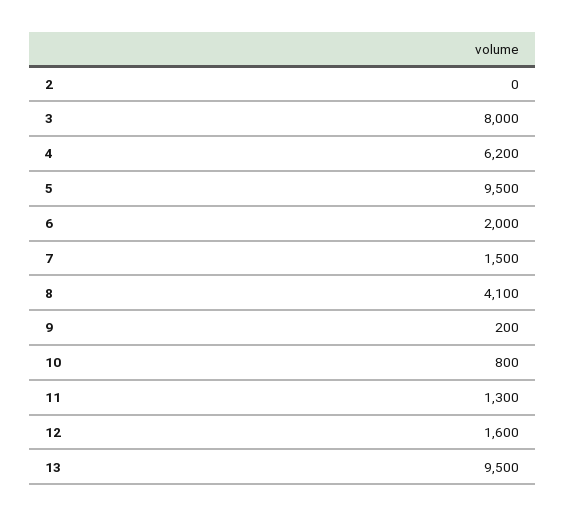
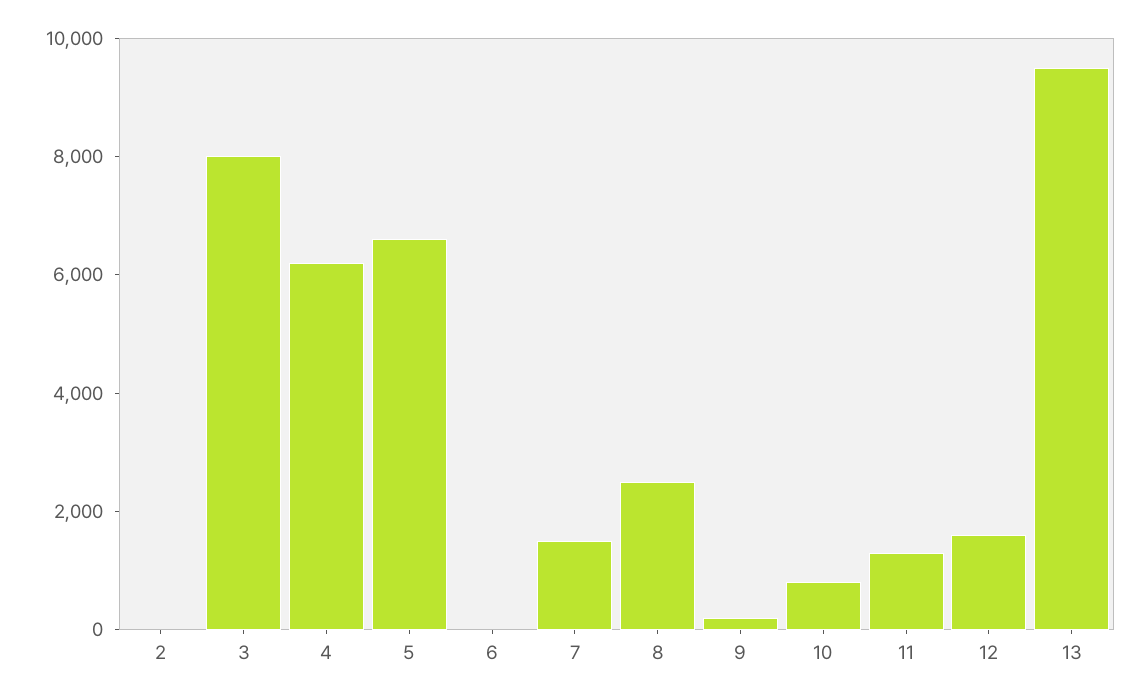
  {
    "2": 0,
    "3": 8000,
    "4": 6200,
-   "5": 9500,
+   "5": 6500,
-   "6": 2000,
+   "6": 0,
    "7": 1500,
-   "8": 4100,
+   "8": 2500,
    "9": 200,
    "10": 800,
    "11": 1300,
    "12": 1600,
    "13": 9500
  }

